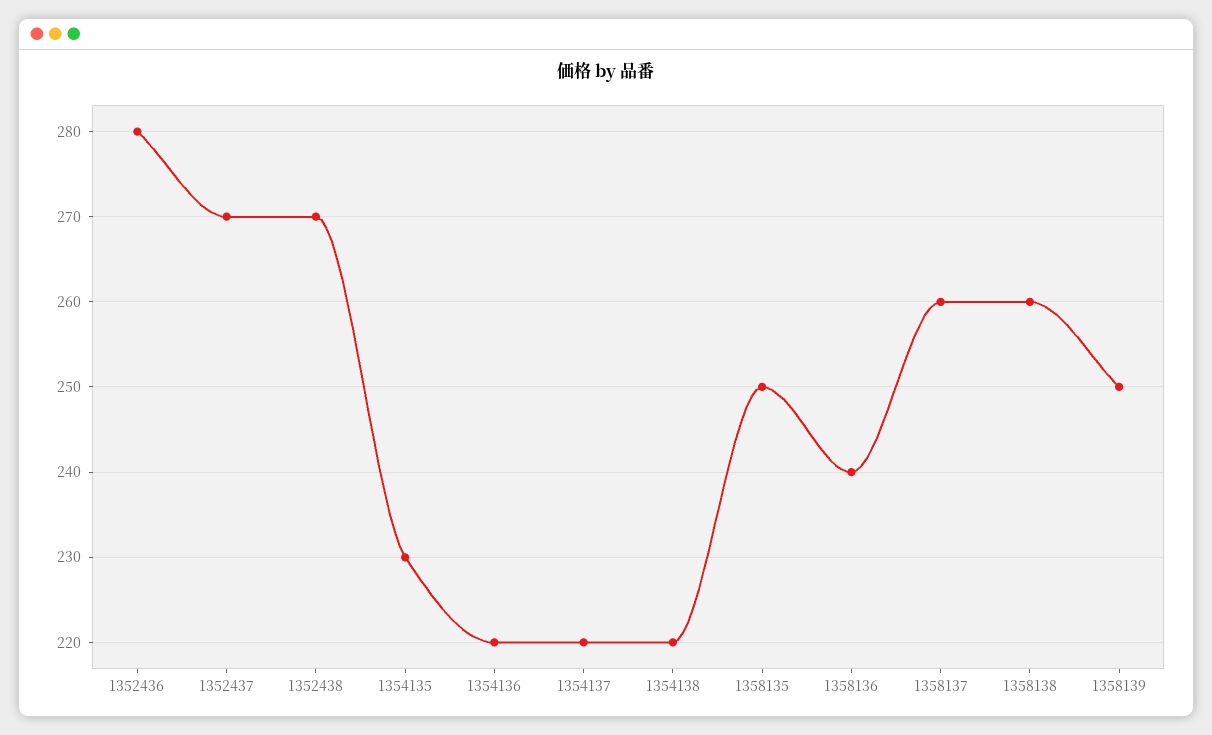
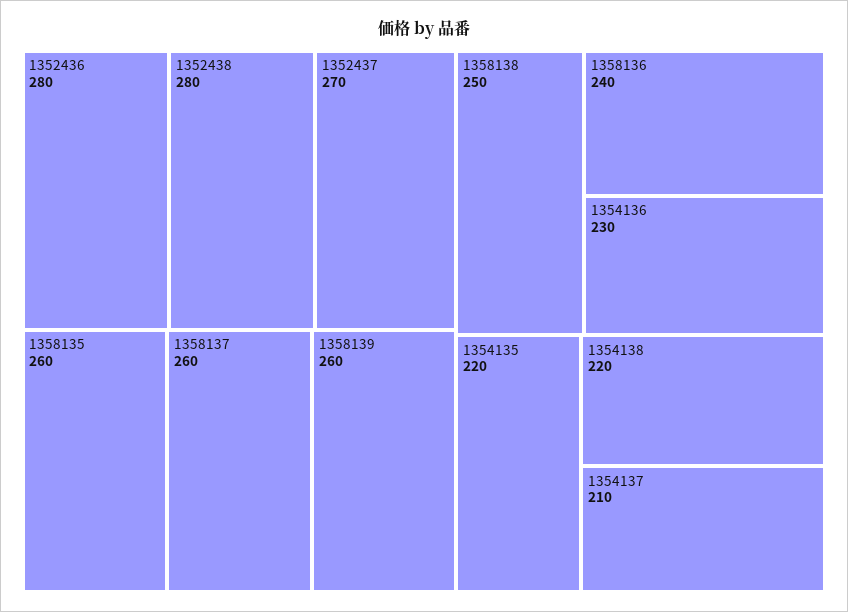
  {
    "1352436": 280,
    "1352437": 270,
-   "1352438": 270,
+   "1352438": 280,
-   "1354135": 230,
+   "1354135": 220,
-   "1354136": 220,
+   "1354136": 230,
-   "1354137": 220,
+   "1354137": 210,
    "1354138": 220,
-   "1358135": 250,
+   "1358135": 260,
    "1358136": 240,
    "1358137": 260,
-   "1358138": 260,
+   "1358138": 250,
-   "1358139": 250
+   "1358139": 260
  }

